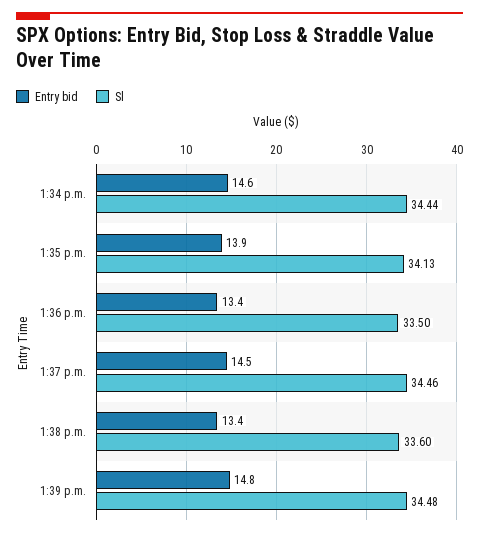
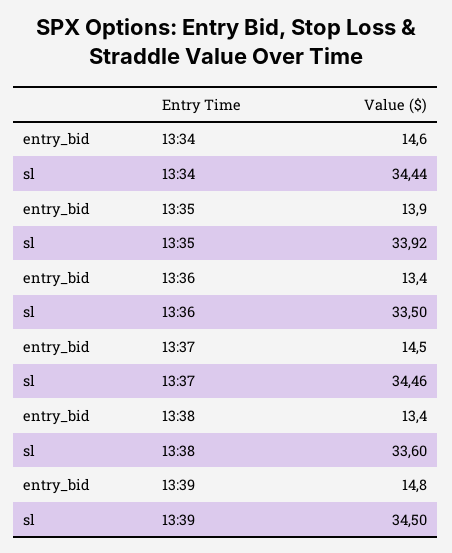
  {
    "Entry bid": {
      "1:34 p.m.": 14.6,
      "1:35 p.m.": 13.9,
      "1:36 p.m.": 13.4,
      "1:37 p.m.": 14.5,
      "1:38 p.m.": 13.4,
      "1:39 p.m.": 14.8
    },
    "Sl": {
      "1:34 p.m.": 34.44,
-     "1:35 p.m.": 34.13,
+     "1:35 p.m.": 33.92,
      "1:36 p.m.": 33.5,
      "1:37 p.m.": 34.46,
      "1:38 p.m.": 33.6,
-     "1:39 p.m.": 34.48
+     "1:39 p.m.": 34.5
    }
  }

